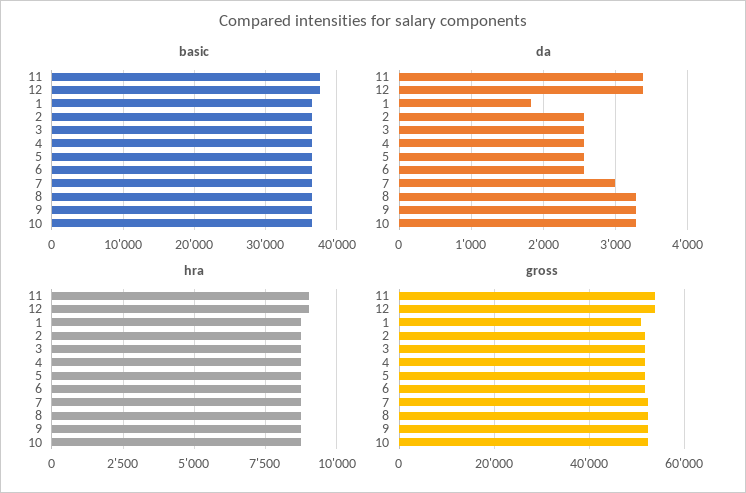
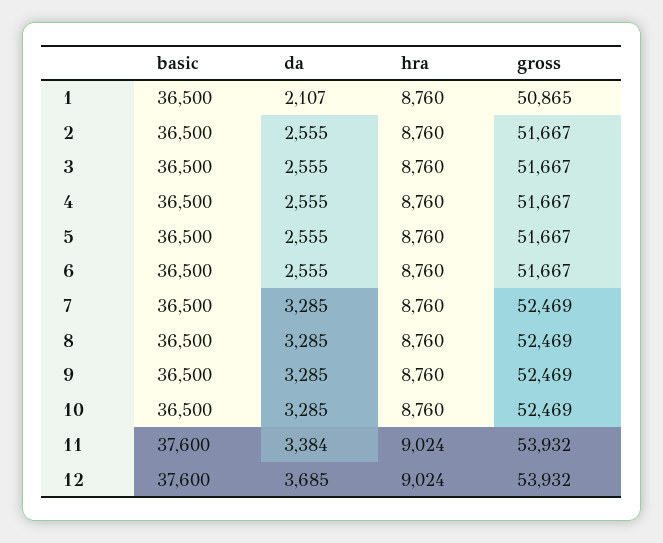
  {
    "basic": {
      "11": 37600,
      "12": 37600,
      "1": 36500,
      "2": 36500,
      "3": 36500,
      "4": 36500,
      "5": 36500,
      "6": 36500,
      "7": 36500,
      "8": 36500,
      "9": 36500,
      "10": 36500
    },
    "da": {
      "11": 3384,
-     "12": 3400,
+     "12": 3685,
-     "1": 1800,
+     "1": 2107,
      "2": 2555,
      "3": 2555,
      "4": 2555,
      "5": 2555,
      "6": 2555,
-     "7": 3000,
+     "7": 3285,
      "8": 3285,
      "9": 3285,
      "10": 3285
    },
    "hra": {
      "11": 9024,
      "12": 9024,
      "1": 8760,
      "2": 8760,
      "3": 8760,
      "4": 8760,
      "5": 8760,
      "6": 8760,
      "7": 8760,
      "8": 8760,
      "9": 8760,
      "10": 8760
    },
    "gross": {
      "11": 53932,
      "12": 53932,
      "1": 50865,
      "2": 51667,
      "3": 51667,
      "4": 51667,
      "5": 51667,
      "6": 51667,
      "7": 52469,
      "8": 52469,
      "9": 52469,
      "10": 52469
    }
  }

